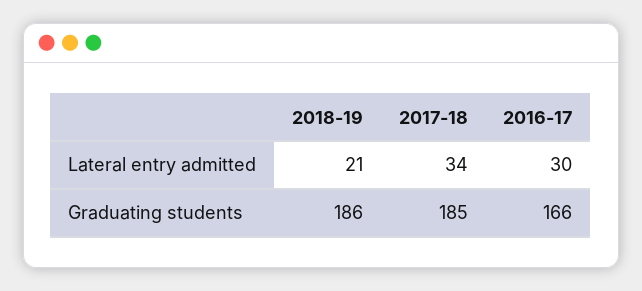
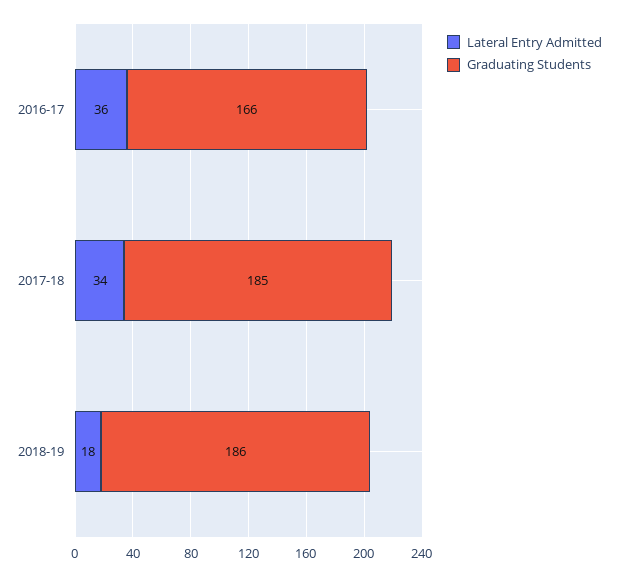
  {
    "Lateral entry admitted": {
-     "2018-19": 21,
+     "2018-19": 18,
      "2017-18": 34,
-     "2016-17": 30
+     "2016-17": 36
    },
    "Graduating students": {
      "2018-19": 186,
      "2017-18": 185,
      "2016-17": 166
    }
  }

